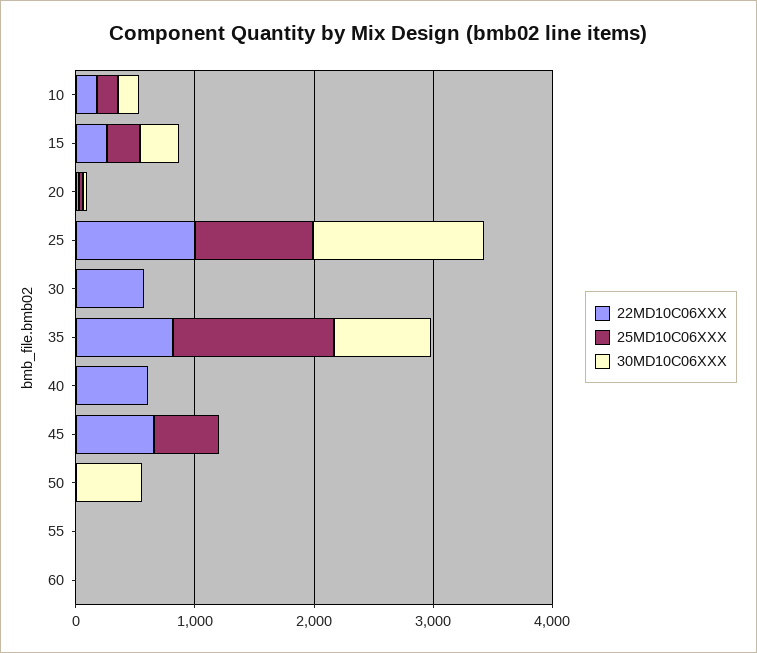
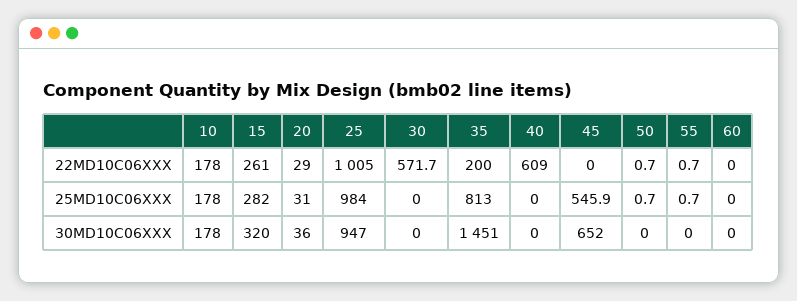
  {
    "22MD10C06XXX": {
      "10": 178,
      "15": 261,
      "20": 29,
      "25": 1005,
      "30": 571.7,
-     "35": 800,
+     "35": 200,
      "40": 609,
-     "45": 600,
+     "45": 0,
      "50": 0.7,
      "55": 0.7,
      "60": 0
    },
    "25MD10C06XXX": {
      "10": 178,
      "15": 282,
      "20": 31,
      "25": 984,
      "30": 0,
-     "35": 1400,
+     "35": 813,
      "40": 0,
      "45": 545.9,
      "50": 0.7,
      "55": 0.7,
      "60": 0
    },
    "30MD10C06XXX": {
      "10": 178,
      "15": 320,
      "20": 36,
-     "25": 1400,
+     "25": 947,
      "30": 0,
-     "35": 800,
+     "35": 1451,
      "40": 0,
-     "45": 0,
+     "45": 652,
-     "50": 600,
+     "50": 0,
      "55": 0,
      "60": 0
    }
  }

